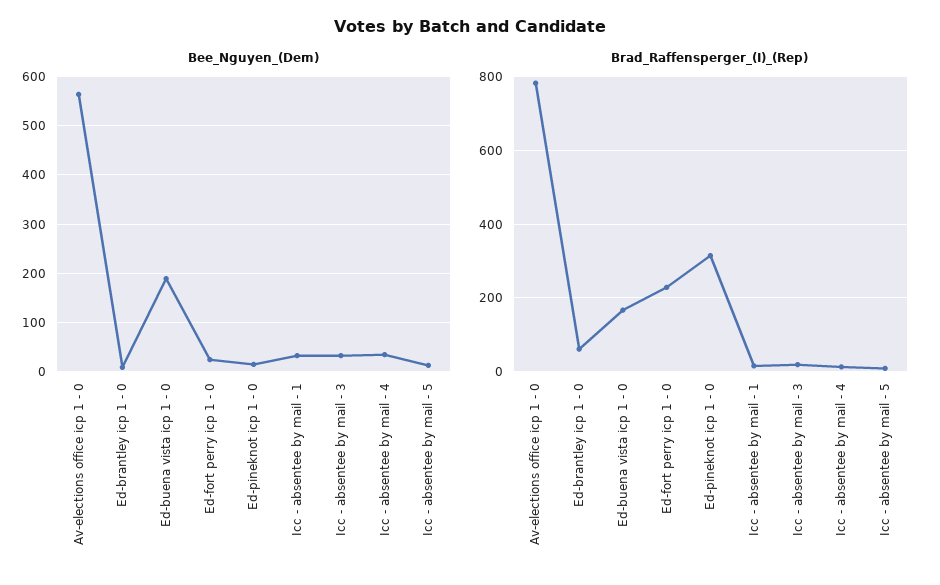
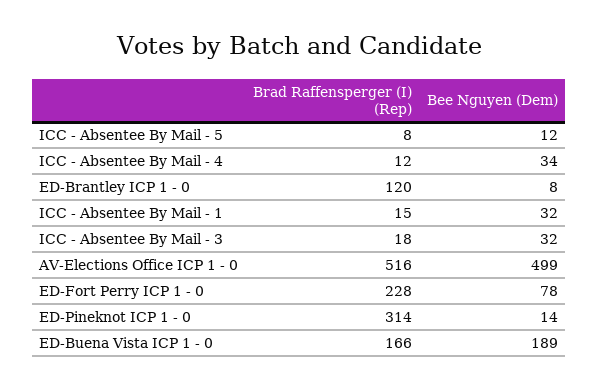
  {
    "Bee_Nguyen_(Dem)": {
-     "Av-elections office icp 1 - 0": 560,
+     "Av-elections office icp 1 - 0": 499,
      "Ed-brantley icp 1 - 0": 8,
      "Ed-buena vista icp 1 - 0": 189,
-     "Ed-fort perry icp 1 - 0": 20,
+     "Ed-fort perry icp 1 - 0": 78,
      "Ed-pineknot icp 1 - 0": 14,
      "Icc - absentee by mail - 1": 32,
      "Icc - absentee by mail - 3": 32,
      "Icc - absentee by mail - 4": 34,
      "Icc - absentee by mail - 5": 12
    },
    "Brad_Raffensperger_(I)_(Rep)": {
-     "Av-elections office icp 1 - 0": 780,
+     "Av-elections office icp 1 - 0": 516,
-     "Ed-brantley icp 1 - 0": 60,
+     "Ed-brantley icp 1 - 0": 120,
      "Ed-buena vista icp 1 - 0": 166,
      "Ed-fort perry icp 1 - 0": 228,
      "Ed-pineknot icp 1 - 0": 314,
      "Icc - absentee by mail - 1": 15,
      "Icc - absentee by mail - 3": 18,
      "Icc - absentee by mail - 4": 12,
      "Icc - absentee by mail - 5": 8
    }
  }

